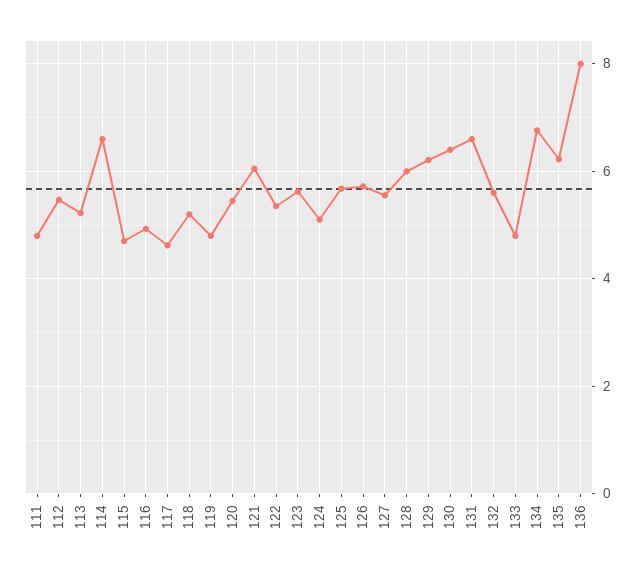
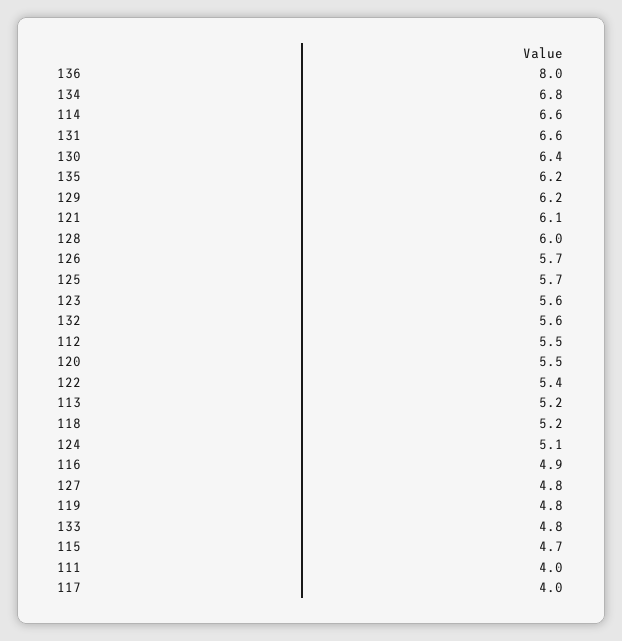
  {
-   "111": 4.8,
+   "111": 4,
    "112": 5.5,
    "113": 5.2,
    "114": 6.6,
    "115": 4.7,
    "116": 4.9,
-   "117": 4.6,
+   "117": 4,
    "118": 5.2,
    "119": 4.8,
    "120": 5.5,
    "121": 6.1,
    "122": 5.4,
    "123": 5.6,
    "124": 5.1,
    "125": 5.7,
    "126": 5.7,
-   "127": 5.6,
+   "127": 4.8,
    "128": 6,
    "129": 6.2,
    "130": 6.4,
    "131": 6.6,
    "132": 5.6,
    "133": 4.8,
    "134": 6.8,
    "135": 6.2,
    "136": 8
  }

